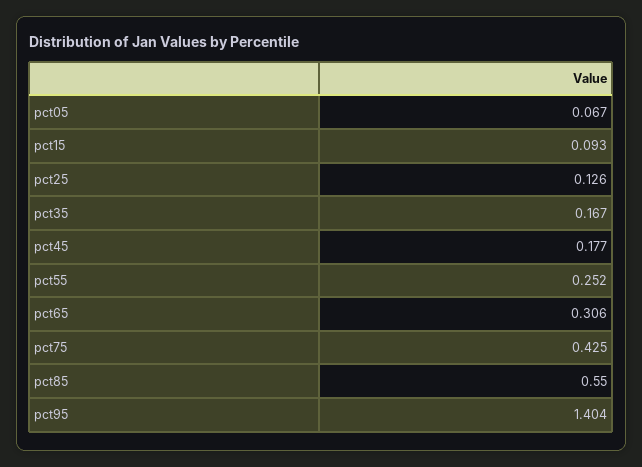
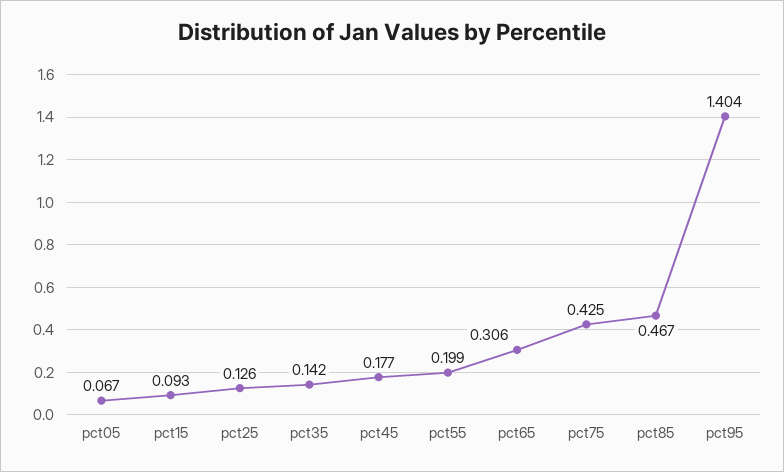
  {
    "pct05": 0.067,
    "pct15": 0.093,
    "pct25": 0.126,
-   "pct35": 0.167,
+   "pct35": 0.142,
    "pct45": 0.177,
-   "pct55": 0.252,
+   "pct55": 0.199,
    "pct65": 0.306,
    "pct75": 0.425,
-   "pct85": 0.55,
+   "pct85": 0.467,
    "pct95": 1.404
  }

